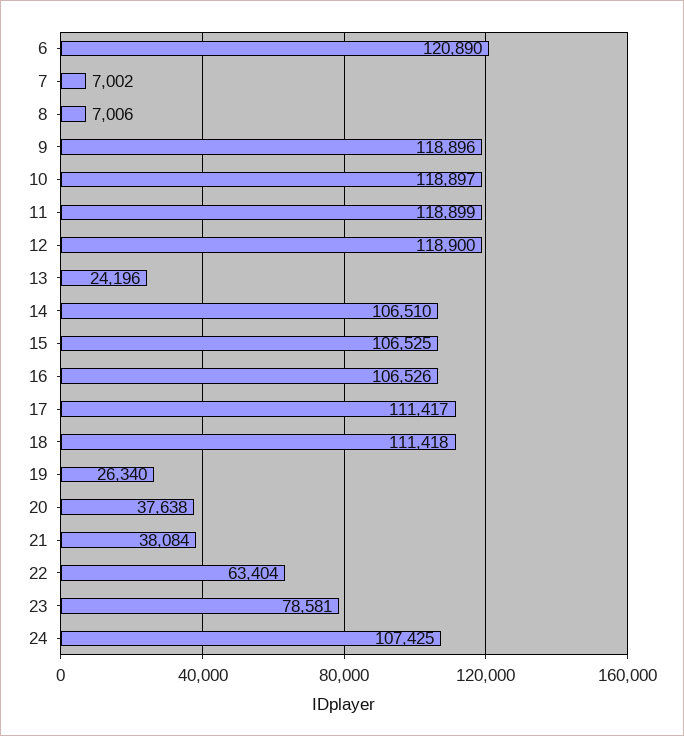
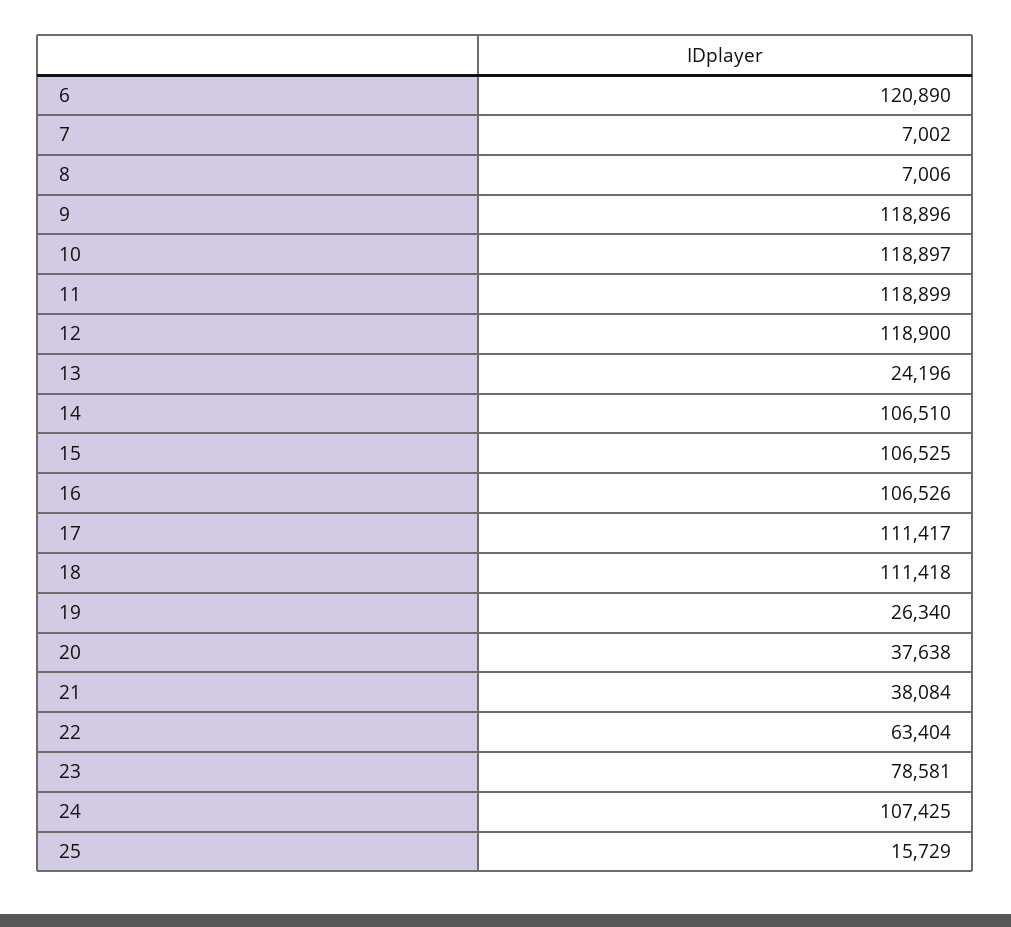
  {
    "6": 120890,
    "7": 7002,
    "8": 7006,
    "9": 118896,
    "10": 118897,
    "11": 118899,
    "12": 118900,
    "13": 24196,
    "14": 106510,
    "15": 106525,
    "16": 106526,
    "17": 111417,
    "18": 111418,
    "19": 26340,
    "20": 37638,
    "21": 38084,
    "22": 63404,
    "23": 78581,
-   "24": 107425
+   "24": 107425,
+   "25": 15729
  }

